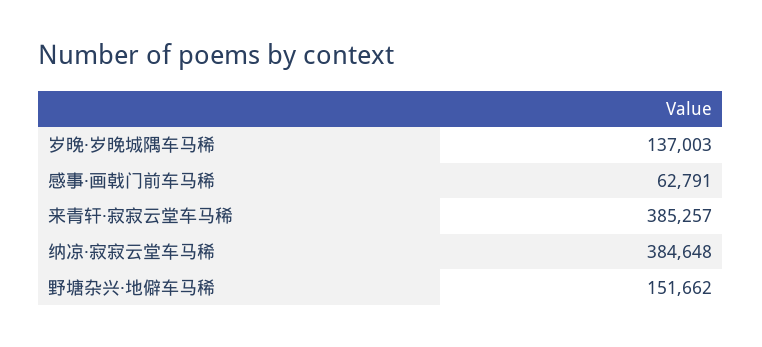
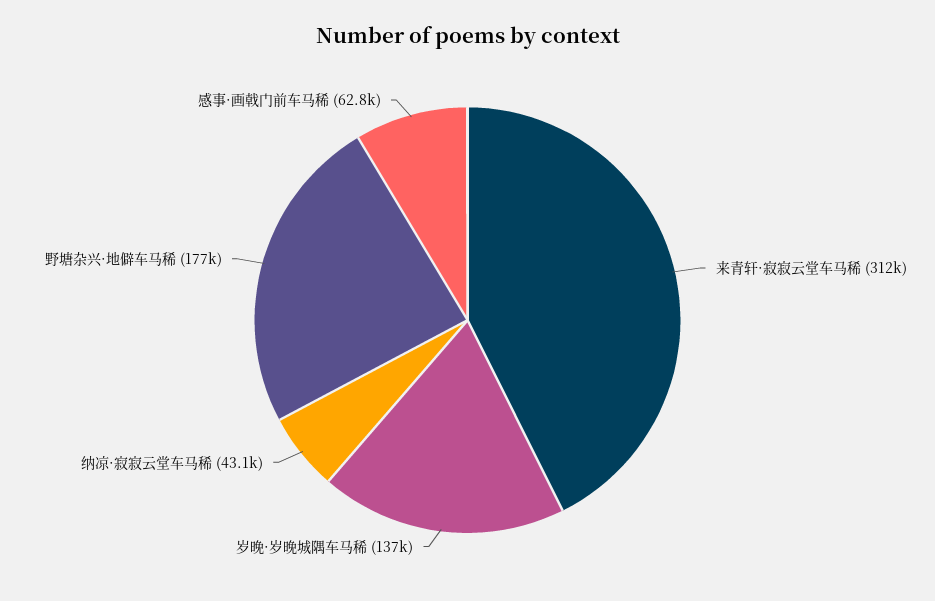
  {
    "岁晚·岁晚城隅车马稀": 137003,
    "感事·画戟门前车马稀": 62791,
-   "来青轩·寂寂云堂车马稀": 385257,
+   "来青轩·寂寂云堂车马稀": 312000,
-   "纳凉·寂寂云堂车马稀": 384648,
+   "纳凉·寂寂云堂车马稀": 43100,
-   "野塘杂兴·地僻车马稀": 151662
+   "野塘杂兴·地僻车马稀": 177000
  }

